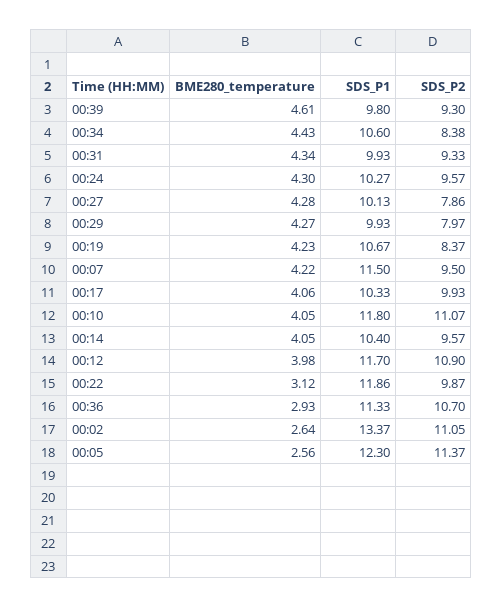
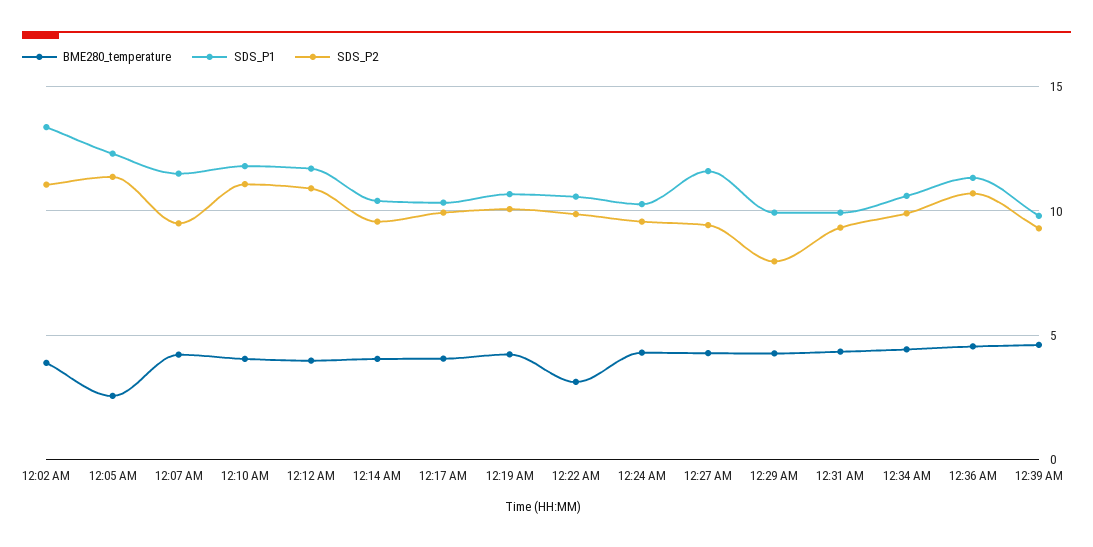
  {
    "BME280_temperature": {
      "00:39": 4.61,
      "00:34": 4.43,
      "00:31": 4.34,
      "00:24": 4.3,
      "00:27": 4.28,
      "00:29": 4.27,
      "00:19": 4.23,
      "00:07": 4.22,
      "00:17": 4.06,
      "00:10": 4.05,
      "00:14": 4.05,
      "00:12": 3.98,
      "00:22": 3.12,
-     "00:36": 2.93,
+     "00:36": 4.5,
-     "00:02": 2.64,
+     "00:02": 4,
      "00:05": 2.56
    },
    "SDS_P1": {
      "00:39": 9.8,
      "00:34": 10.6,
      "00:31": 9.93,
      "00:24": 10.27,
-     "00:27": 10.13,
+     "00:27": 11.5,
      "00:29": 9.93,
      "00:19": 10.67,
      "00:07": 11.5,
      "00:17": 10.33,
      "00:10": 11.8,
      "00:14": 10.4,
      "00:12": 11.7,
-     "00:22": 11.86,
+     "00:22": 10.5,
      "00:36": 11.33,
      "00:02": 13.37,
      "00:05": 12.3
    },
    "SDS_P2": {
      "00:39": 9.3,
-     "00:34": 8.38,
+     "00:34": 10,
      "00:31": 9.33,
      "00:24": 9.57,
-     "00:27": 7.86,
+     "00:27": 9.5,
      "00:29": 7.97,
-     "00:19": 8.37,
+     "00:19": 10,
      "00:07": 9.5,
      "00:17": 9.93,
      "00:10": 11.07,
      "00:14": 9.57,
      "00:12": 10.9,
      "00:22": 9.87,
      "00:36": 10.7,
      "00:02": 11.05,
      "00:05": 11.37
    }
  }

